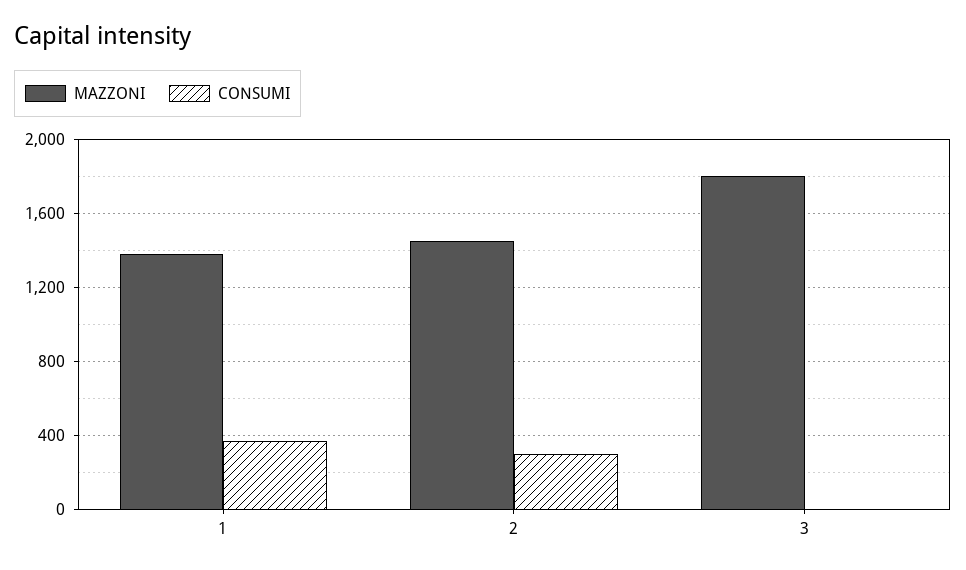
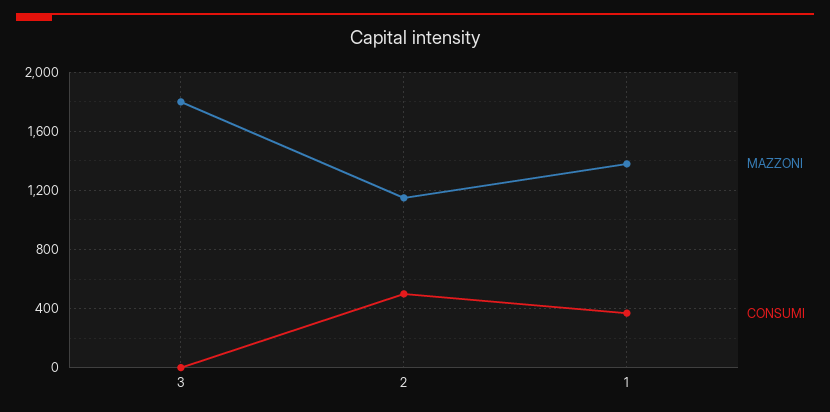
  {
    "MAZZONI": {
      "1": 1400,
-     "2": 1450,
+     "2": 1150,
      "3": 1800
    },
    "CONSUMI": {
      "1": 350,
-     "2": 300,
+     "2": 500,
      "3": 0
    }
  }

